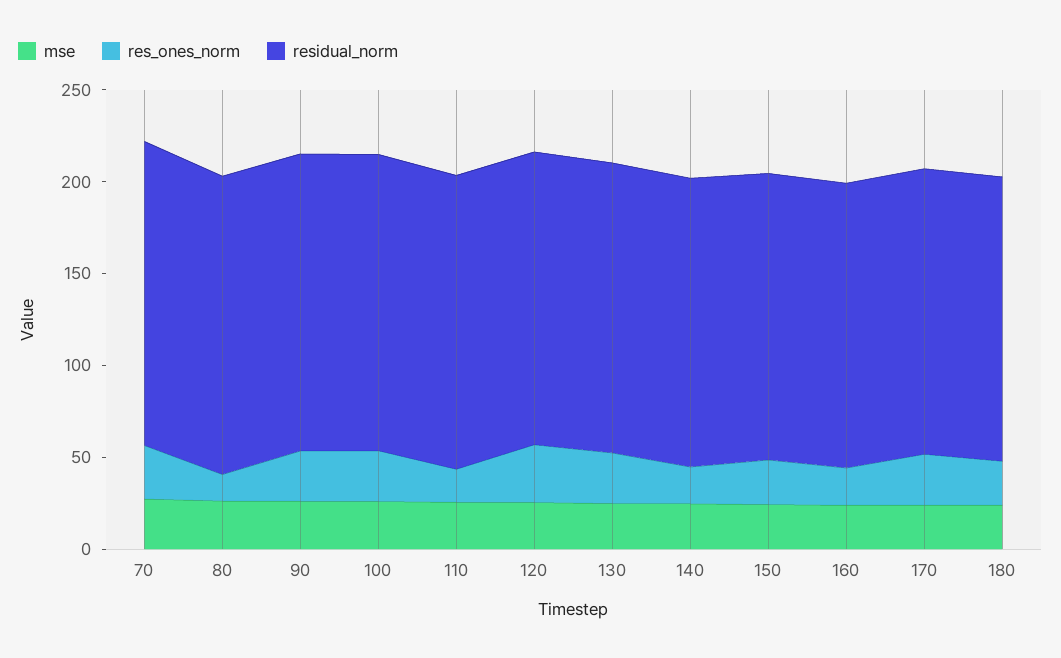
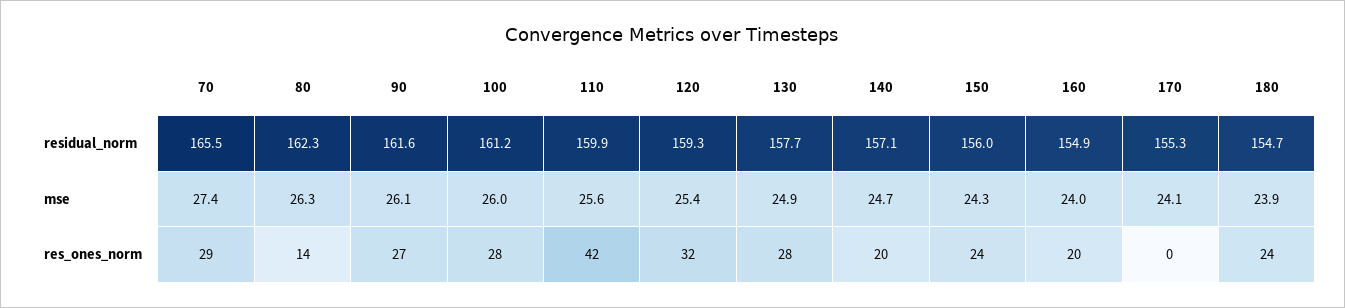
  {
    "mse": {
      "70": 27.4,
      "80": 26.3,
      "90": 26.1,
      "100": 26,
      "110": 25.6,
      "120": 25.4,
      "130": 24.9,
      "140": 24.7,
      "150": 24.3,
      "160": 24,
      "170": 24.1,
      "180": 23.9
    },
    "res_ones_norm": {
      "70": 29,
      "80": 14,
      "90": 27,
      "100": 28,
-     "110": 20,
+     "110": 42,
      "120": 32,
      "130": 28,
      "140": 20,
      "150": 24,
      "160": 20,
-     "170": 30,
+     "170": 0,
      "180": 24
    },
    "residual_norm": {
      "70": 165.5,
      "80": 162.3,
      "90": 161.6,
      "100": 161.2,
      "110": 159.9,
      "120": 159.3,
      "130": 157.7,
      "140": 157.1,
      "150": 156,
      "160": 154.9,
      "170": 155.3,
      "180": 154.7
    }
  }

